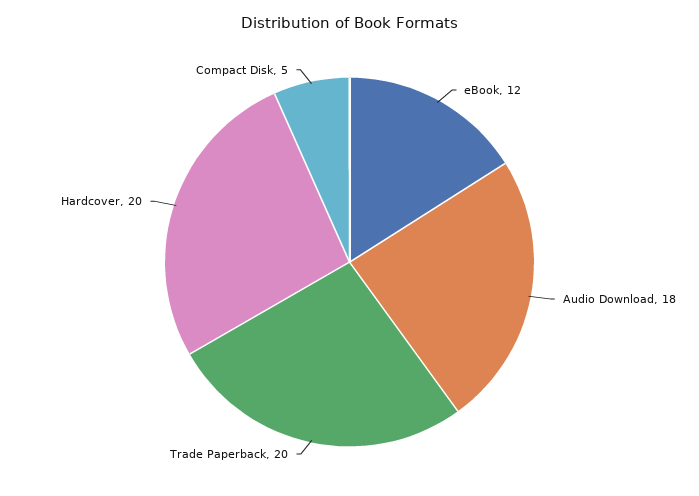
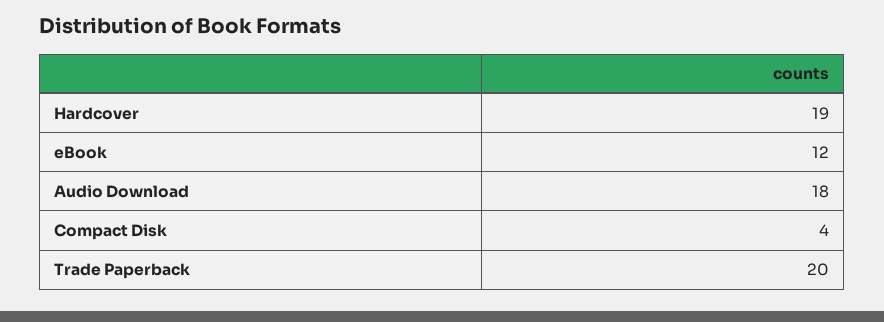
  {
    "eBook": 12,
    "Audio Download": 18,
    "Trade Paperback": 20,
-   "Hardcover": 20,
+   "Hardcover": 19,
-   "Compact Disk": 5
+   "Compact Disk": 4
  }

